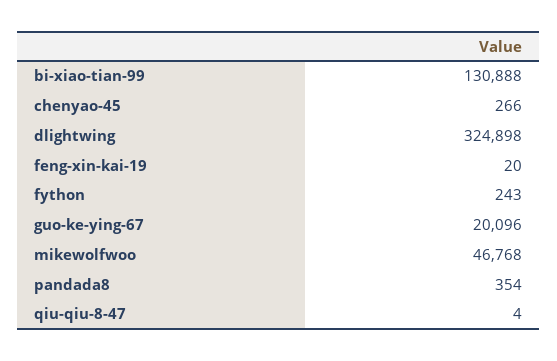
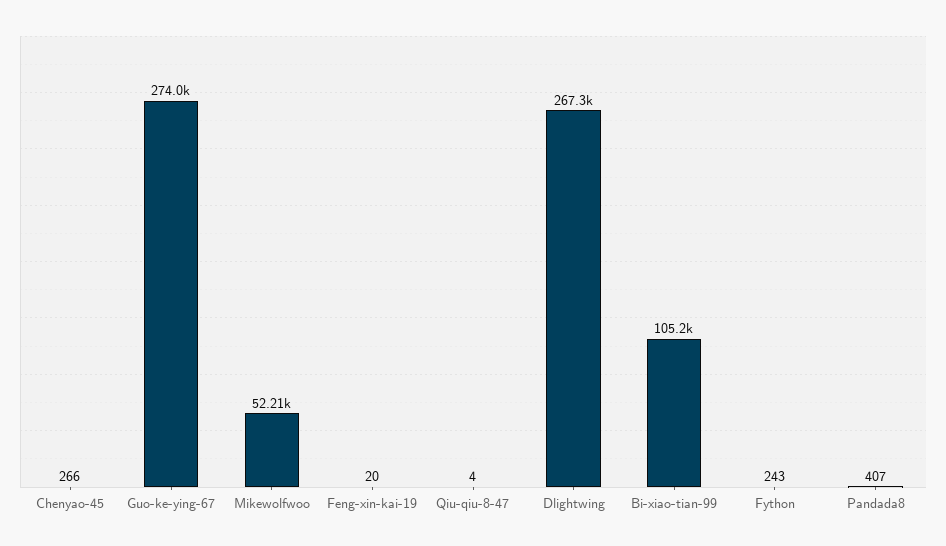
  {
-   "bi-xiao-tian-99": 130888,
+   "bi-xiao-tian-99": 105200,
    "chenyao-45": 266,
-   "dlightwing": 324898,
+   "dlightwing": 267300,
    "feng-xin-kai-19": 20,
    "fython": 243,
-   "guo-ke-ying-67": 20096,
+   "guo-ke-ying-67": 274000,
-   "mikewolfwoo": 46768,
+   "mikewolfwoo": 52210,
-   "pandada8": 354,
+   "pandada8": 407,
    "qiu-qiu-8-47": 4
  }

